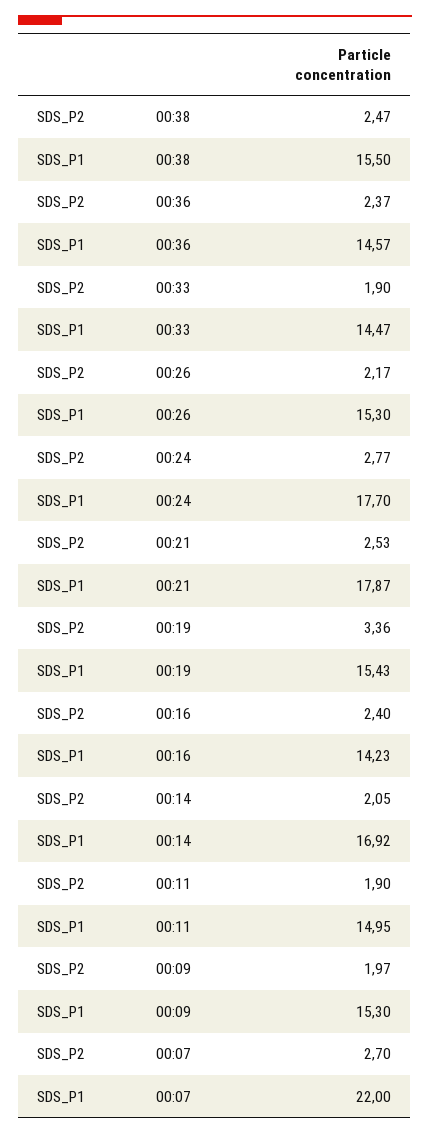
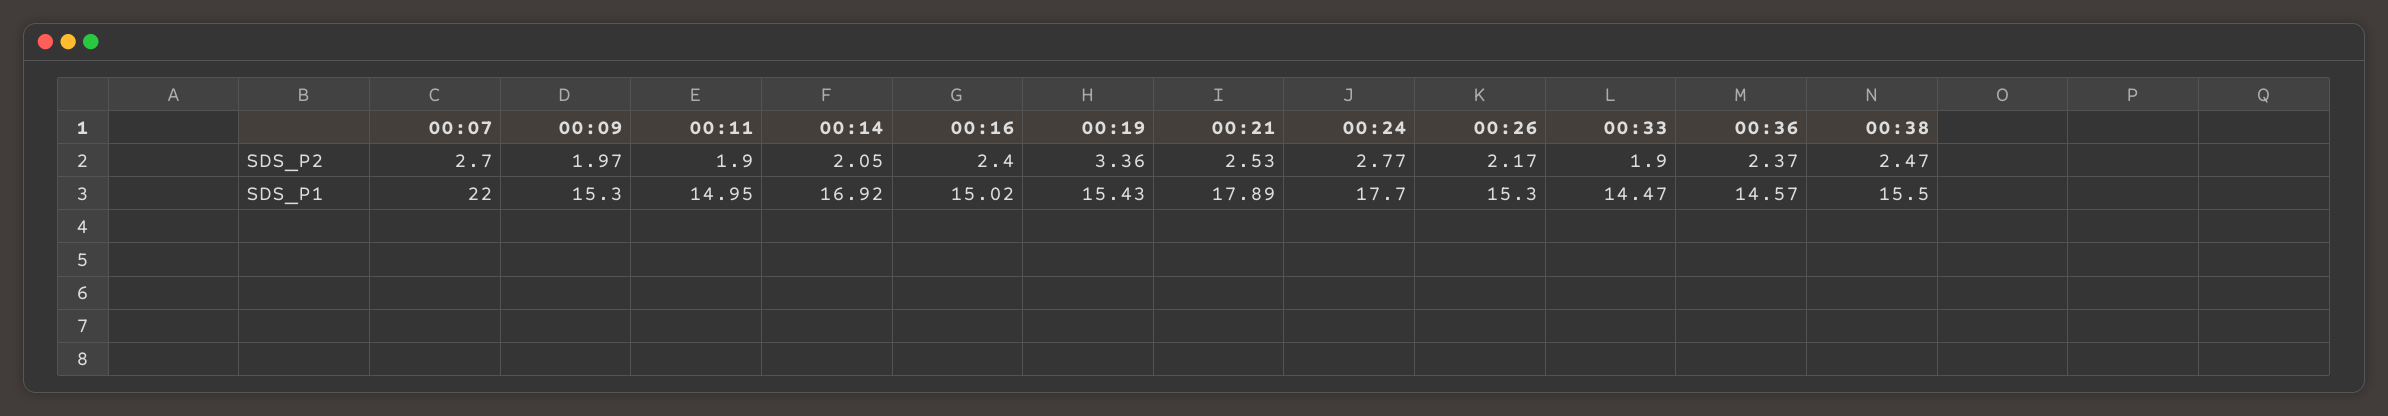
  {
    "SDS_P2": {
      "00:38": 2.47,
      "00:36": 2.37,
      "00:33": 1.9,
      "00:26": 2.17,
      "00:24": 2.77,
      "00:21": 2.53,
      "00:19": 3.36,
      "00:16": 2.4,
      "00:14": 2.05,
      "00:11": 1.9,
      "00:09": 1.97,
      "00:07": 2.7
    },
    "SDS_P1": {
      "00:38": 15.5,
      "00:36": 14.57,
      "00:33": 14.47,
      "00:26": 15.3,
      "00:24": 17.7,
-     "00:21": 17.87,
+     "00:21": 17.89,
      "00:19": 15.43,
-     "00:16": 14.23,
+     "00:16": 15.02,
      "00:14": 16.92,
      "00:11": 14.95,
      "00:09": 15.3,
      "00:07": 22
    }
  }

